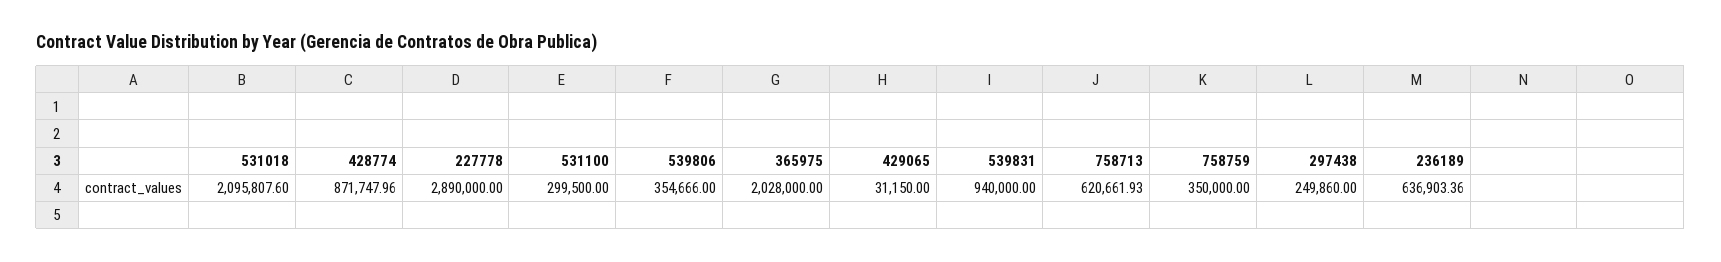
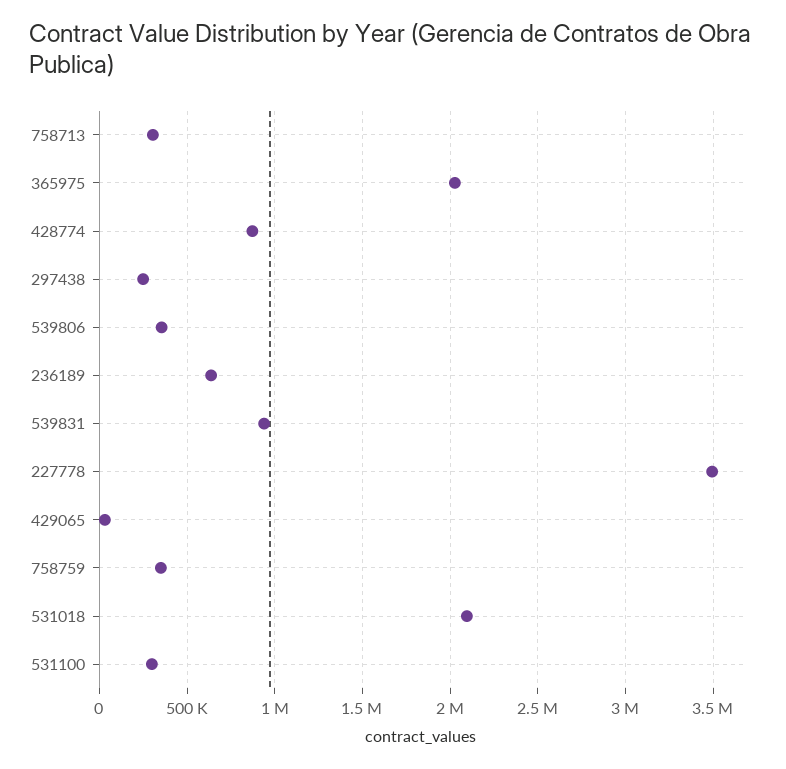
  {
    "531018": 2095807.6,
    "428774": 871747.96,
-   "227778": 2890000,
+   "227778": 3500000,
    "531100": 299500,
    "539806": 354666,
    "365975": 2028000,
    "429065": 31150,
    "539831": 940000,
-   "758713": 620661.93,
+   "758713": 300000,
    "758759": 350000,
    "297438": 249860,
    "236189": 636903.36
  }

